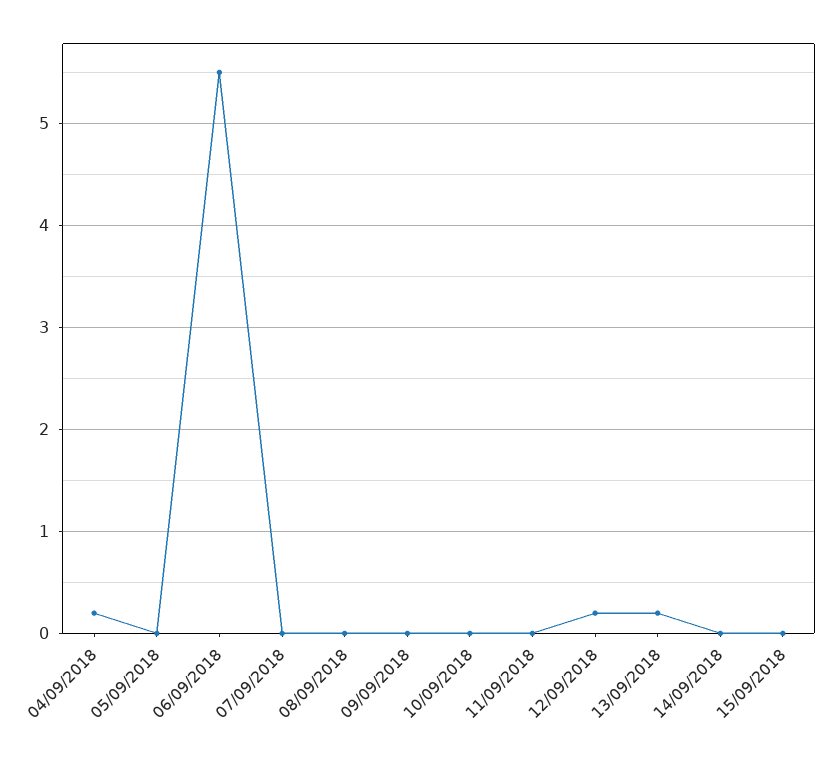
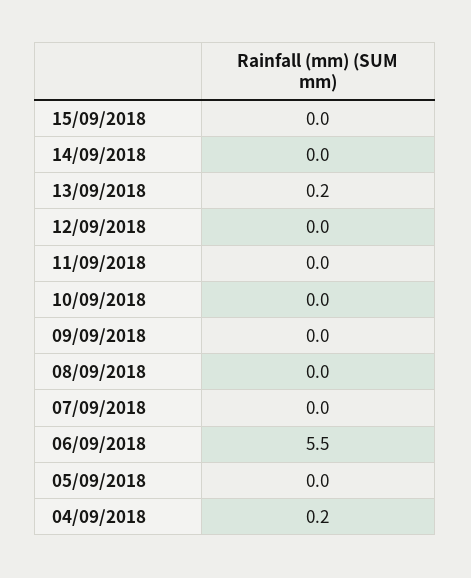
  {
    "04/09/2018": 0.2,
    "05/09/2018": 0,
    "06/09/2018": 5.5,
    "07/09/2018": 0,
    "08/09/2018": 0,
    "09/09/2018": 0,
    "10/09/2018": 0,
    "11/09/2018": 0,
-   "12/09/2018": 0.2,
+   "12/09/2018": 0,
    "13/09/2018": 0.2,
    "14/09/2018": 0,
    "15/09/2018": 0
  }

